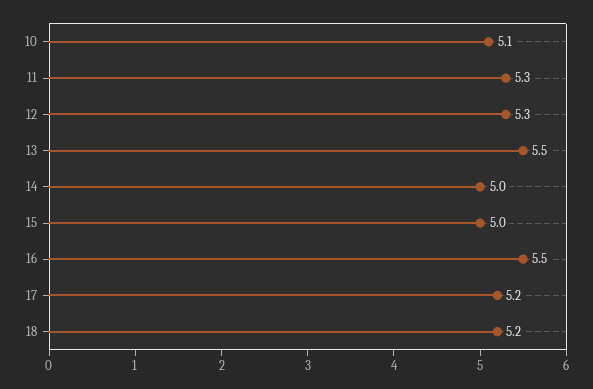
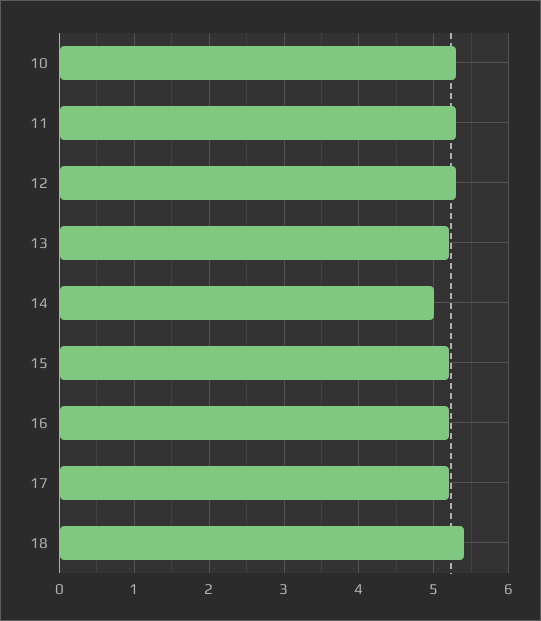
  {
-   "10": 5.1,
+   "10": 5.3,
    "11": 5.3,
    "12": 5.3,
-   "13": 5.5,
+   "13": 5.2,
    "14": 5,
-   "15": 5,
+   "15": 5.2,
-   "16": 5.5,
+   "16": 5.2,
    "17": 5.2,
-   "18": 5.2
+   "18": 5.4
  }

